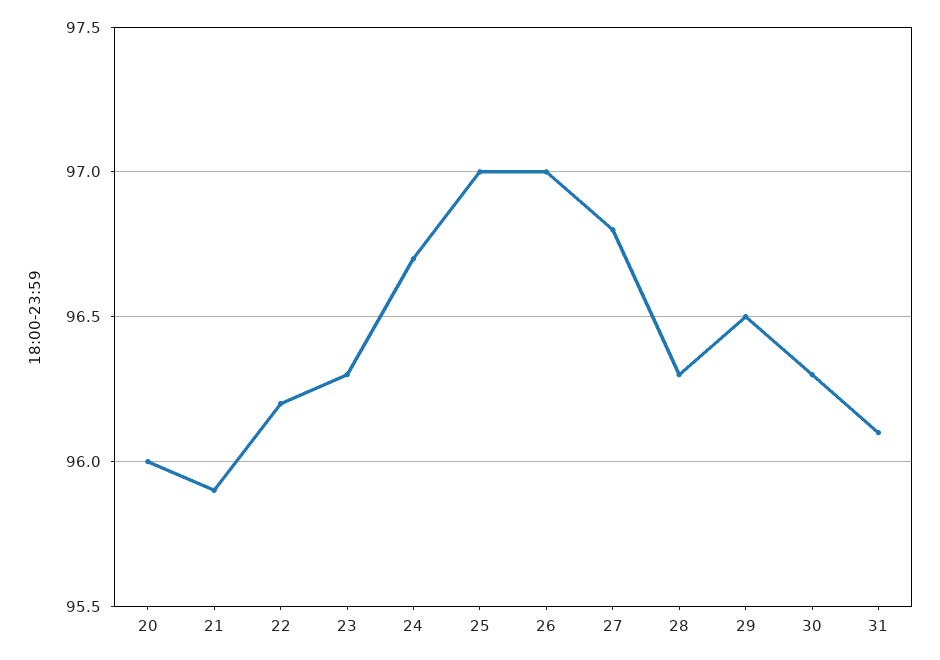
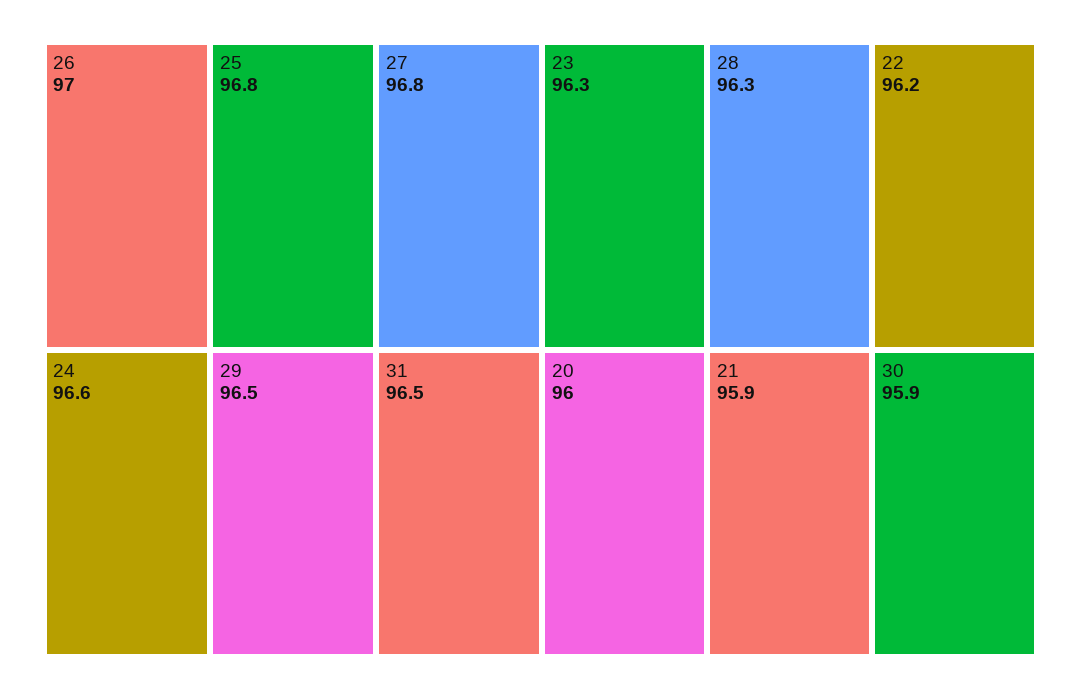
  {
    "20": 96,
    "21": 95.9,
    "22": 96.2,
    "23": 96.3,
-   "24": 96.7,
+   "24": 96.6,
-   "25": 97,
+   "25": 96.8,
    "26": 97,
    "27": 96.8,
    "28": 96.3,
    "29": 96.5,
-   "30": 96.3,
+   "30": 95.9,
-   "31": 96.1
+   "31": 96.5
  }

